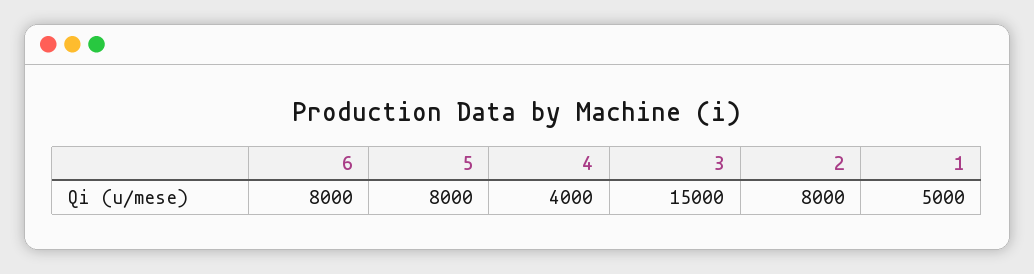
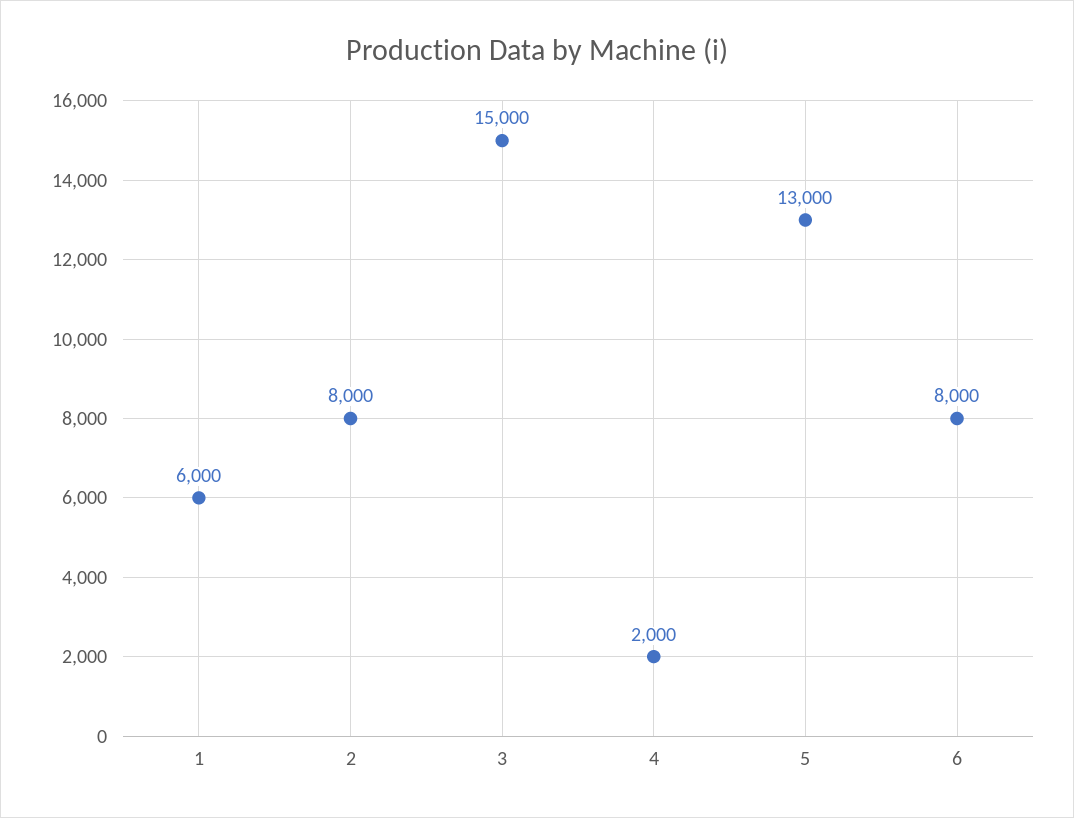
  {
    "6": 8000,
-   "5": 8000,
+   "5": 13000,
-   "4": 4000,
+   "4": 2000,
    "3": 15000,
    "2": 8000,
-   "1": 5000
+   "1": 6000
  }

